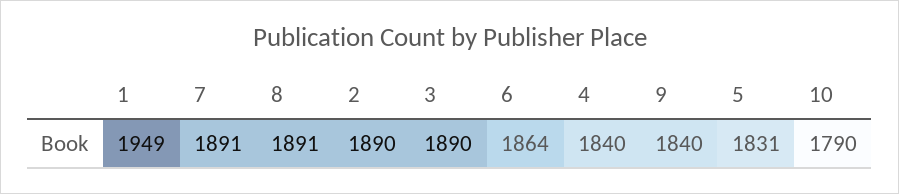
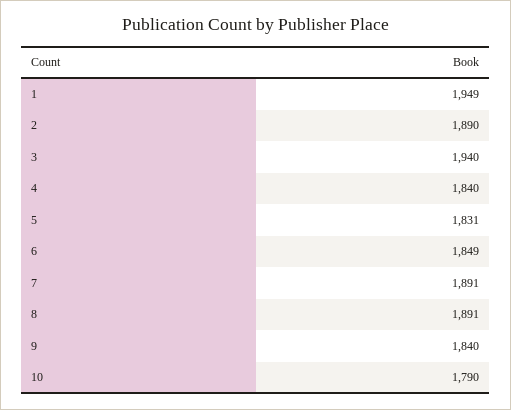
  {
    "1": 1949,
    "7": 1891,
    "8": 1891,
    "2": 1890,
-   "3": 1890,
+   "3": 1940,
-   "6": 1864,
+   "6": 1849,
    "4": 1840,
    "9": 1840,
    "5": 1831,
    "10": 1790
  }

